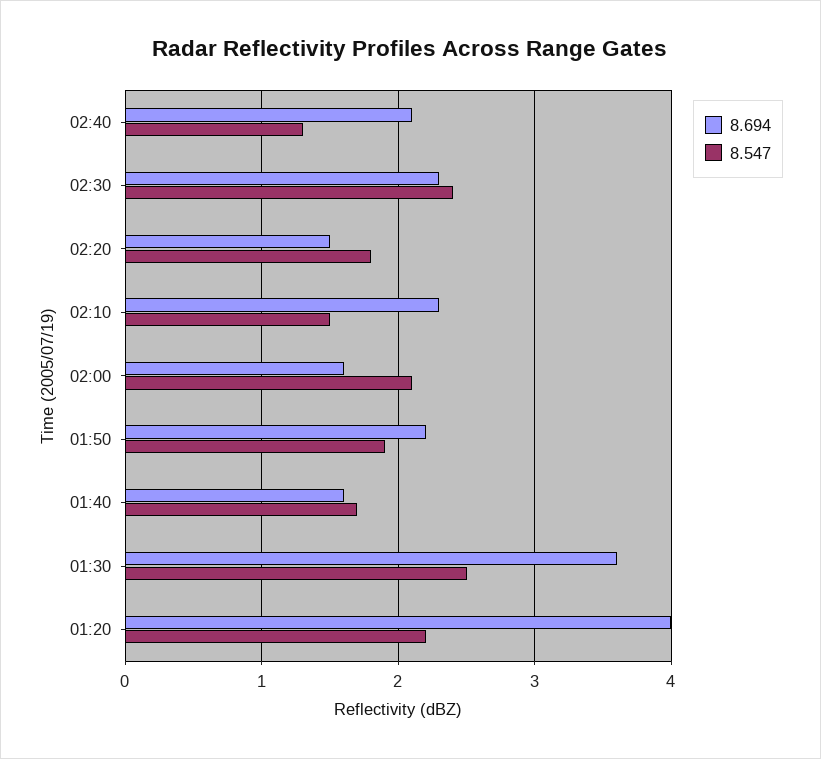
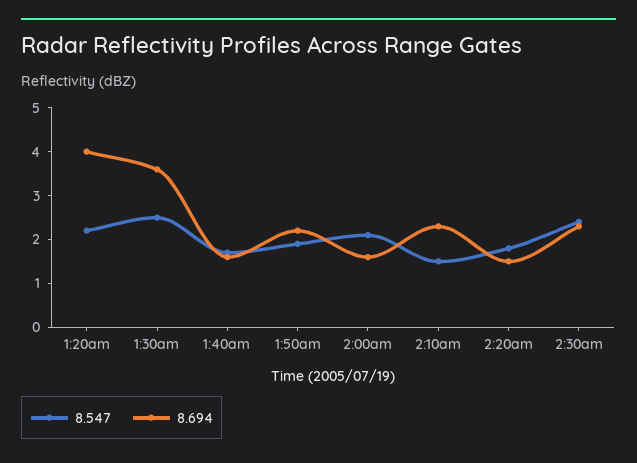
  {
    "8.694": {
-     "02:40": 2.1,
      "02:30": 2.3,
      "02:20": 1.5,
      "02:10": 2.3,
      "02:00": 1.6,
      "01:50": 2.2,
      "01:40": 1.6,
      "01:30": 3.6,
      "01:20": 4
    },
    "8.547": {
-     "02:40": 1.3,
      "02:30": 2.4,
      "02:20": 1.8,
      "02:10": 1.5,
      "02:00": 2.1,
      "01:50": 1.9,
      "01:40": 1.7,
      "01:30": 2.5,
      "01:20": 2.2
    }
  }

